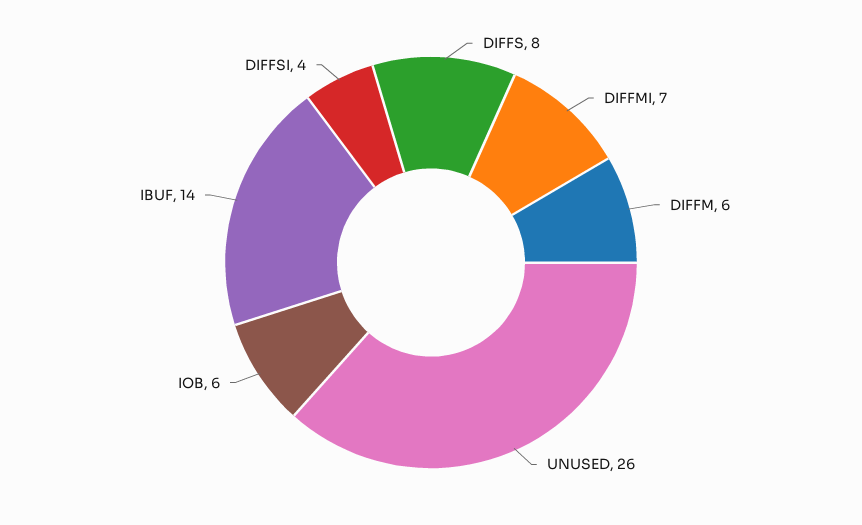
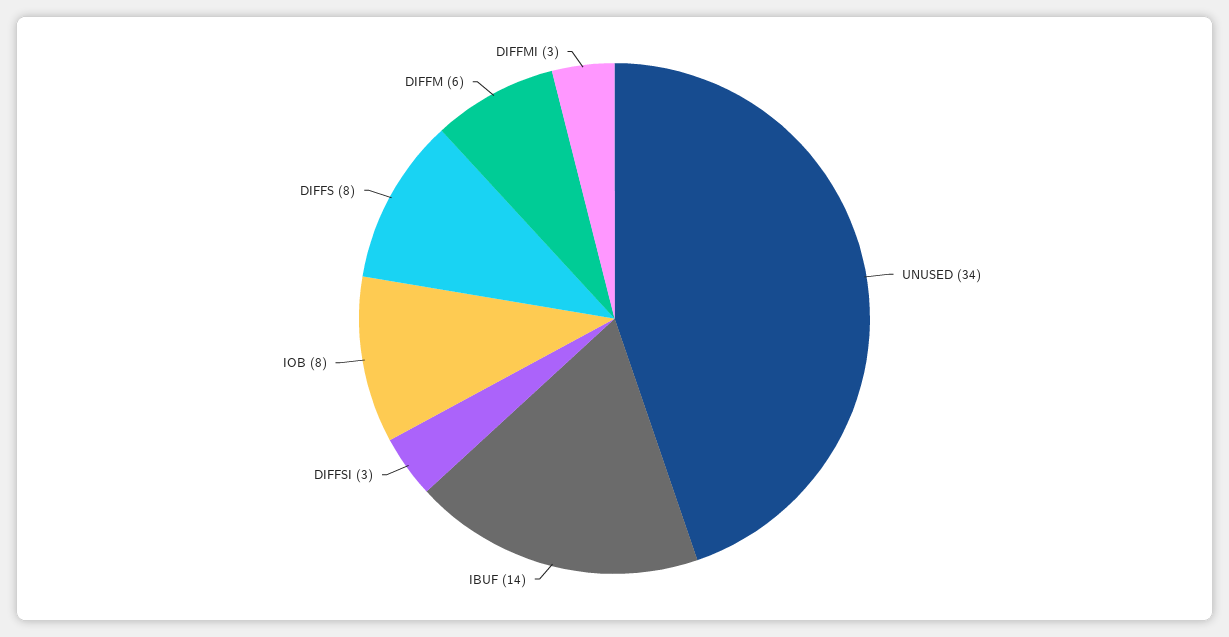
  {
    "DIFFS": 8,
-   "DIFFMI": 7,
+   "DIFFMI": 3,
    "DIFFM": 6,
-   "UNUSED": 26,
+   "UNUSED": 34,
-   "IOB": 6,
+   "IOB": 8,
    "IBUF": 14,
-   "DIFFSI": 4
+   "DIFFSI": 3
  }

